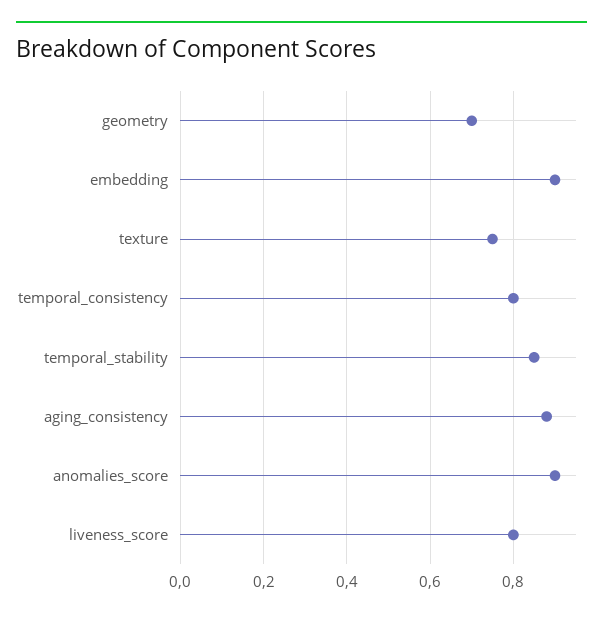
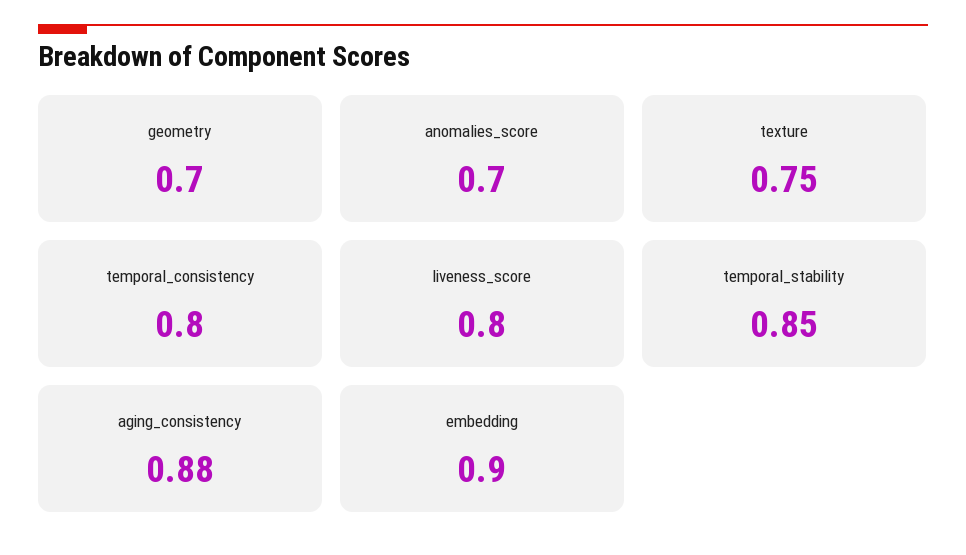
  {
    "geometry": 0.7,
    "embedding": 0.9,
    "texture": 0.75,
    "temporal_consistency": 0.8,
    "temporal_stability": 0.85,
    "aging_consistency": 0.88,
-   "anomalies_score": 0.9,
+   "anomalies_score": 0.7,
    "liveness_score": 0.8
  }

